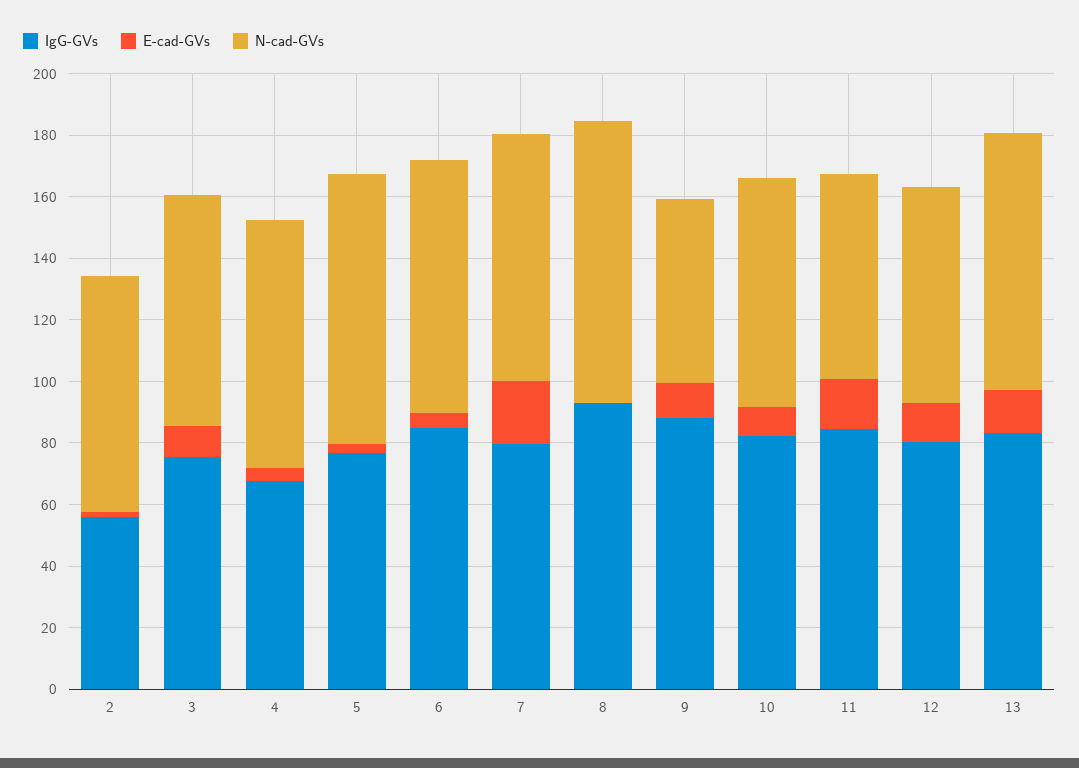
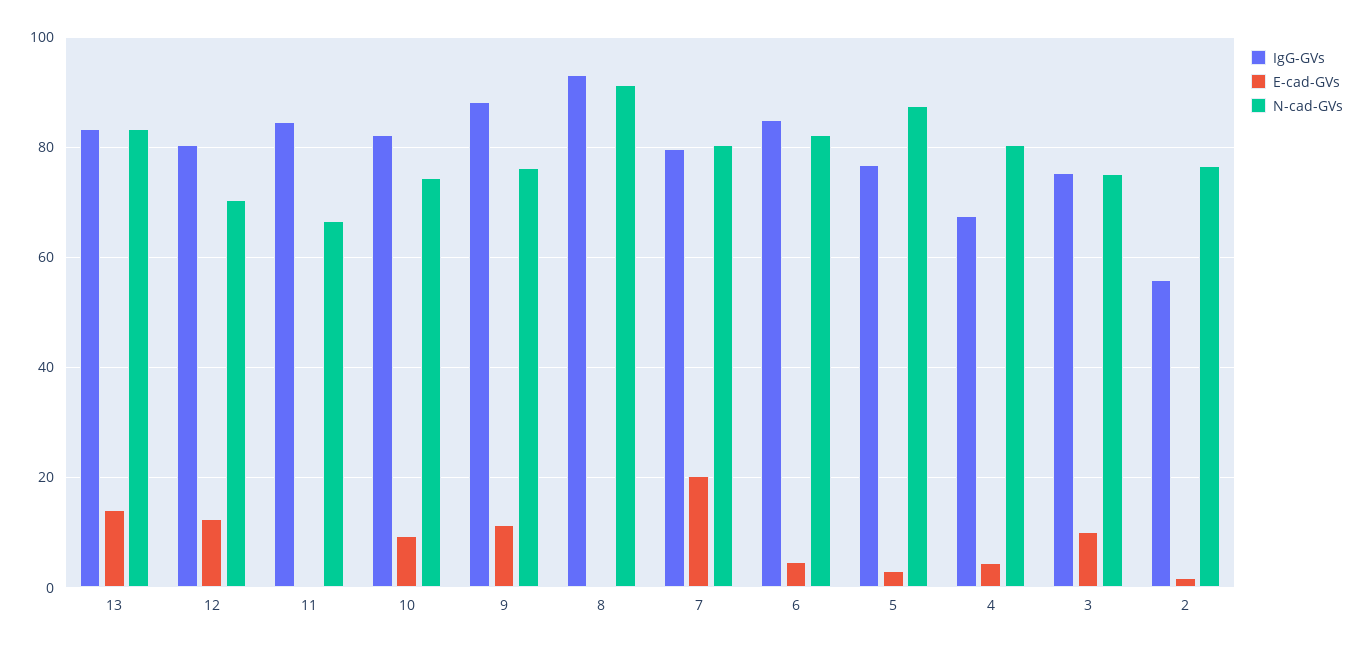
  {
    "IgG-GVs": {
      "2": 56,
      "3": 76,
      "4": 68,
      "5": 76,
      "6": 86,
      "7": 80,
      "8": 94,
      "9": 88,
      "10": 82,
      "11": 84,
      "12": 80,
      "13": 84
    },
    "E-cad-GVs": {
      "2": 2,
      "3": 10,
      "4": 4,
      "5": 4,
      "6": 4,
      "7": 20,
      "8": 0,
      "9": 12,
      "10": 10,
-     "11": 15,
+     "11": 0,
      "12": 12,
      "13": 14
    },
    "N-cad-GVs": {
      "2": 76,
      "3": 76,
      "4": 80,
      "5": 88,
      "6": 82,
      "7": 80,
      "8": 92,
-     "9": 60,
+     "9": 76,
      "10": 74,
      "11": 66,
      "12": 70,
      "13": 84
    }
  }

